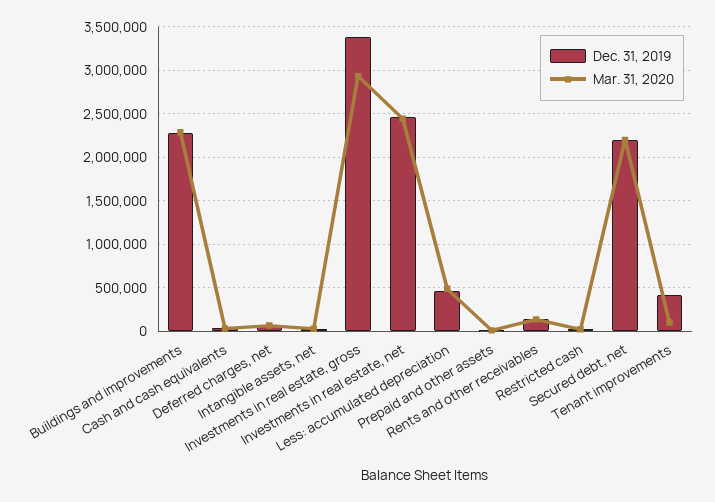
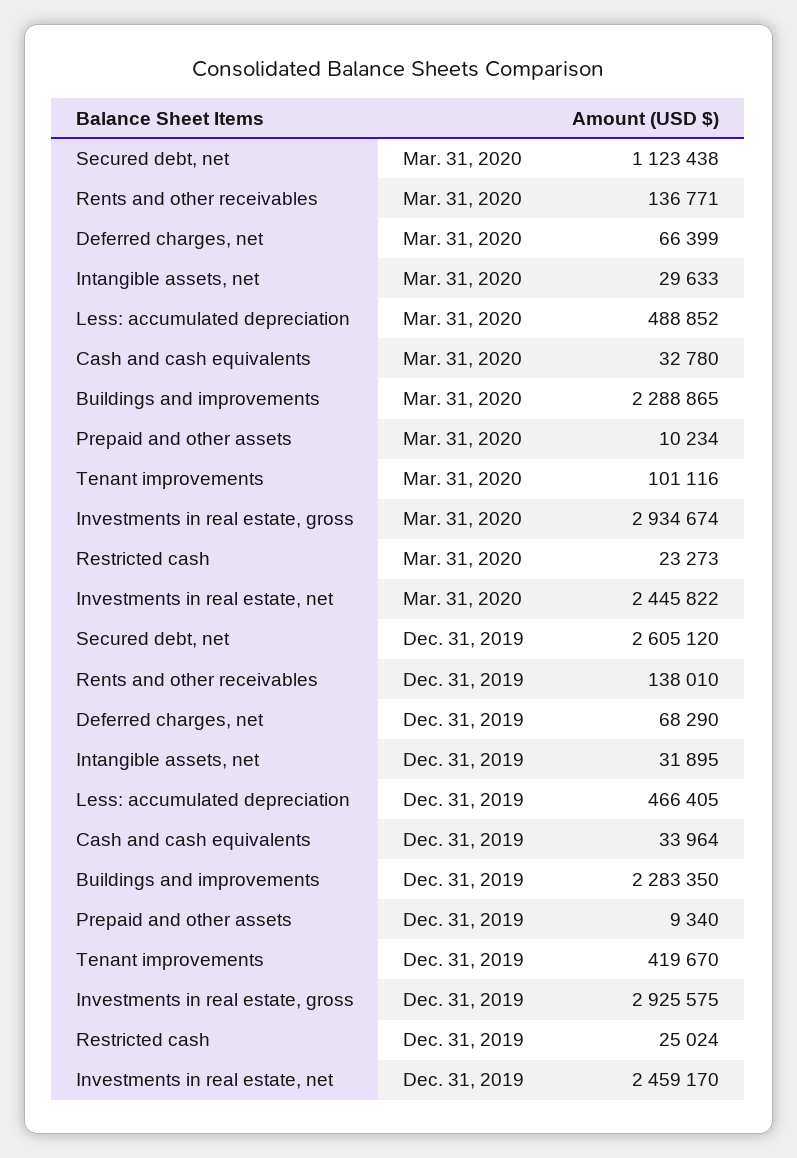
  {
    "Dec. 31, 2019": {
      "Buildings and improvements": 2283350,
      "Cash and cash equivalents": 33964,
      "Deferred charges, net": 68290,
      "Intangible assets, net": 31895,
-     "Investments in real estate, gross": 3400000,
+     "Investments in real estate, gross": 2925575,
      "Investments in real estate, net": 2459170,
      "Less: accumulated depreciation": 466405,
      "Prepaid and other assets": 9340,
      "Rents and other receivables": 138010,
      "Restricted cash": 25024,
-     "Secured debt, net": 2200000,
+     "Secured debt, net": 2605120,
      "Tenant improvements": 419670
    },
    "Mar. 31, 2020": {
      "Buildings and improvements": 2288865,
      "Cash and cash equivalents": 32780,
      "Deferred charges, net": 66399,
      "Intangible assets, net": 29633,
      "Investments in real estate, gross": 2934674,
      "Investments in real estate, net": 2445822,
      "Less: accumulated depreciation": 488852,
      "Prepaid and other assets": 10234,
      "Rents and other receivables": 136771,
      "Restricted cash": 23273,
-     "Secured debt, net": 2200000,
+     "Secured debt, net": 1123438,
      "Tenant improvements": 101116
    }
  }

